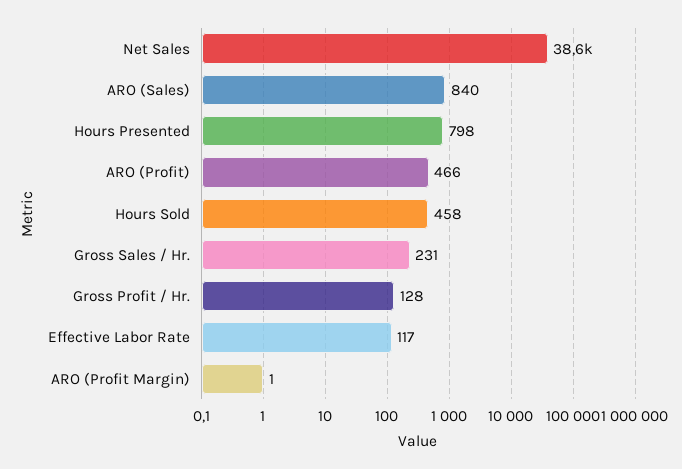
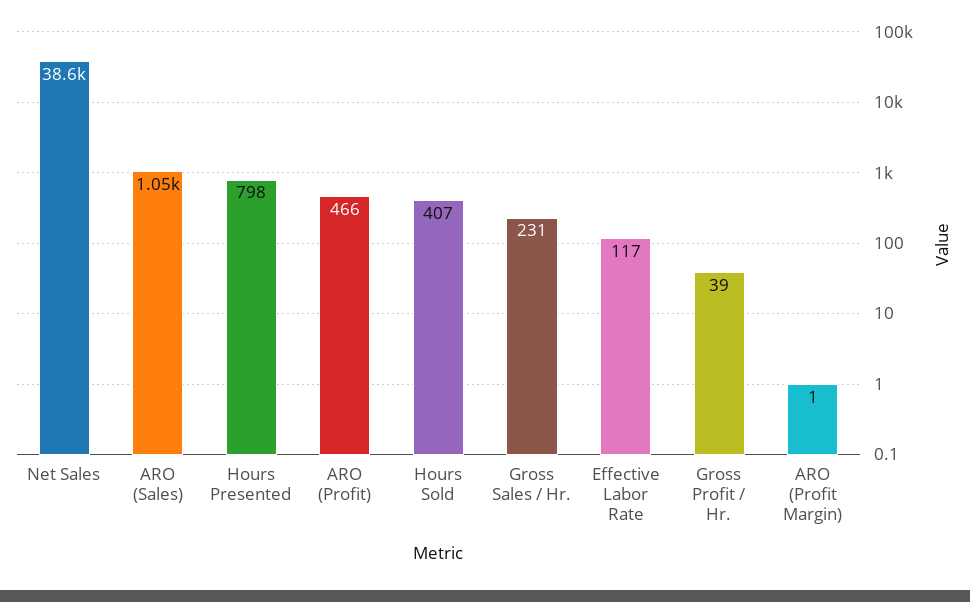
  {
    "Net Sales": 38600,
-   "ARO (Sales)": 840,
+   "ARO (Sales)": 1050,
    "Hours Presented": 798,
    "ARO (Profit)": 466,
-   "Hours Sold": 458,
+   "Hours Sold": 407,
    "Gross Sales / Hr.": 231,
-   "Gross Profit / Hr.": 128,
+   "Gross Profit / Hr.": 39,
    "Effective Labor Rate": 117,
    "ARO (Profit Margin)": 1
  }

